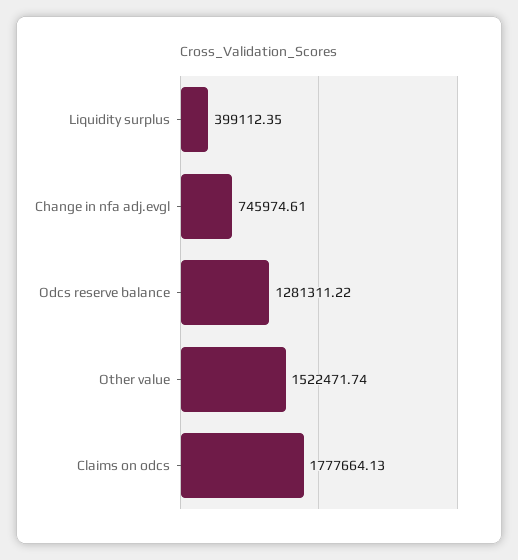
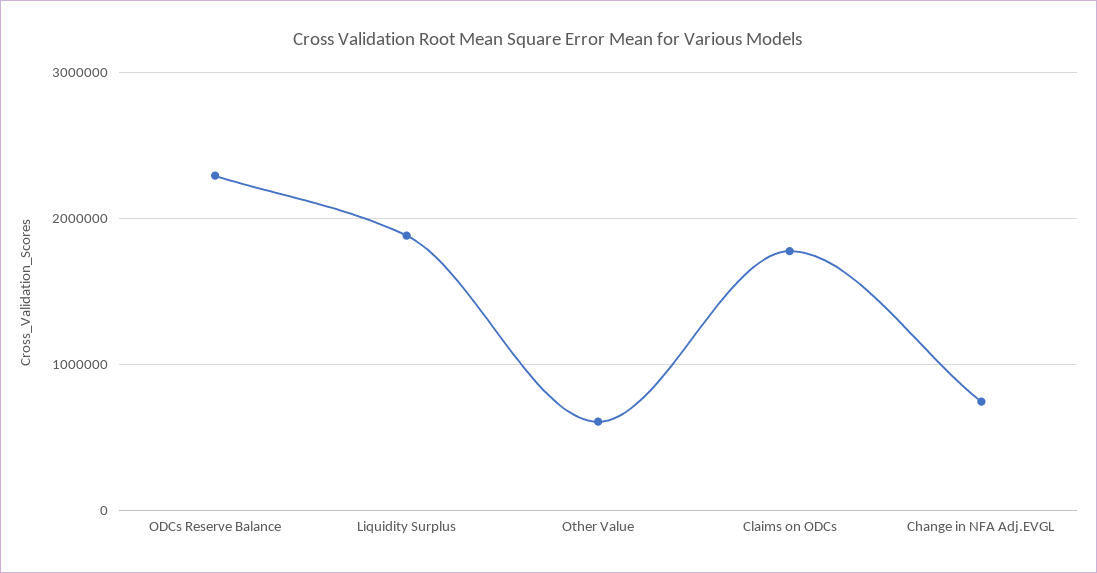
  {
-   "Liquidity surplus": 399112.35,
+   "Liquidity surplus": 1900000,
    "Change in nfa adj.evgl": 745974.61,
-   "Odcs reserve balance": 1281311.22,
+   "Odcs reserve balance": 2300000,
-   "Other value": 1522471.74,
+   "Other value": 600000,
    "Claims on odcs": 1777664.13
  }

